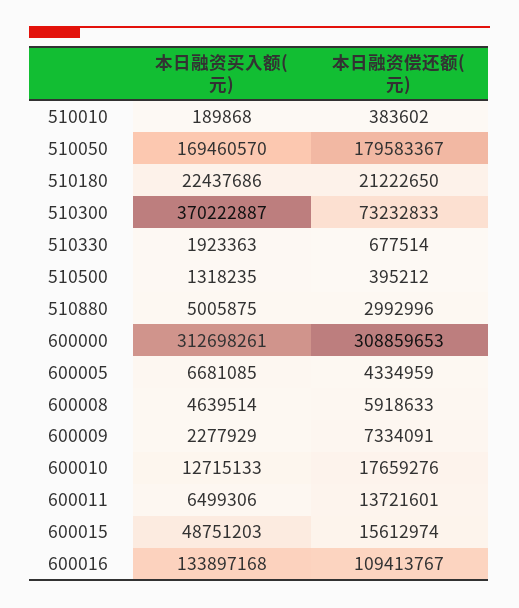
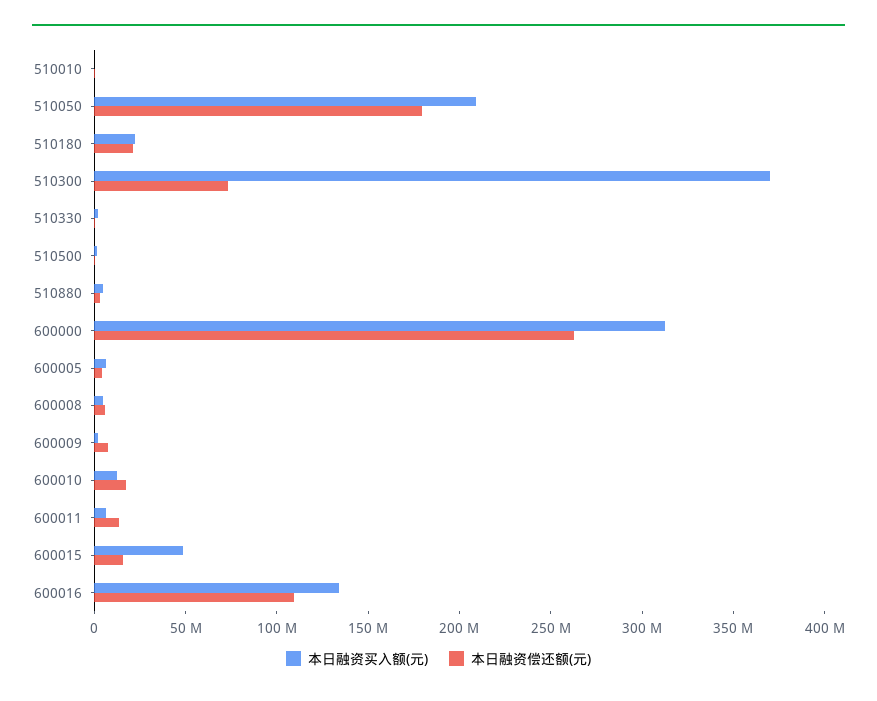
  {
    "本日融资买入额(元)": {
      "510010": 189868,
-     "510050": 169460570,
+     "510050": 210000000,
      "510180": 22437686,
      "510300": 370222887,
      "510330": 1923363,
      "510500": 1318235,
      "510880": 5005875,
      "600000": 312698261,
      "600005": 6681085,
      "600008": 4639514,
      "600009": 2277929,
      "600010": 12715133,
      "600011": 6499306,
      "600015": 48751203,
      "600016": 133897168
    },
    "本日融资偿还额(元)": {
      "510010": 383602,
      "510050": 179583367,
      "510180": 21222650,
      "510300": 73232833,
      "510330": 677514,
      "510500": 395212,
      "510880": 2992996,
-     "600000": 308859653,
+     "600000": 260000000,
      "600005": 4334959,
      "600008": 5918633,
      "600009": 7334091,
      "600010": 17659276,
      "600011": 13721601,
      "600015": 15612974,
      "600016": 109413767
    }
  }

